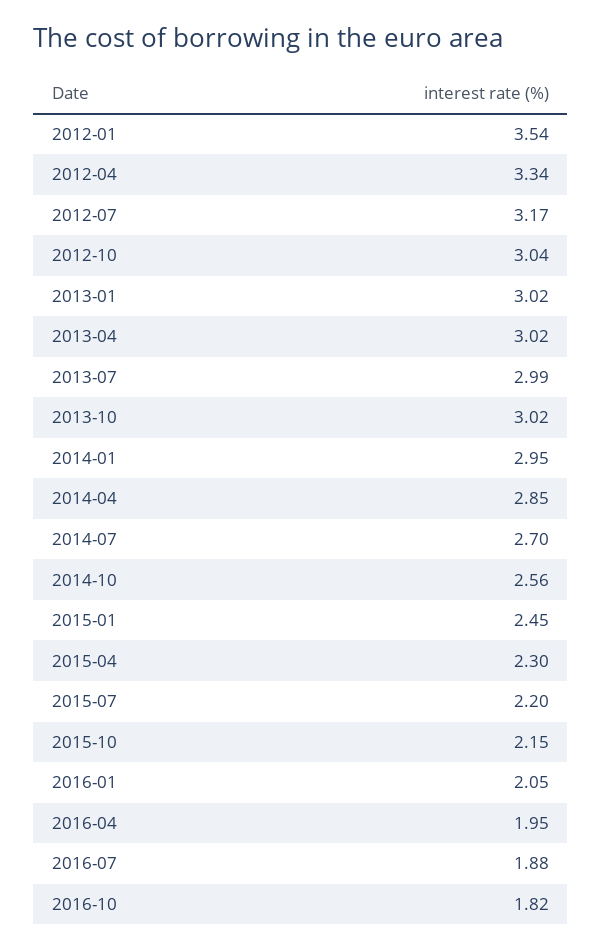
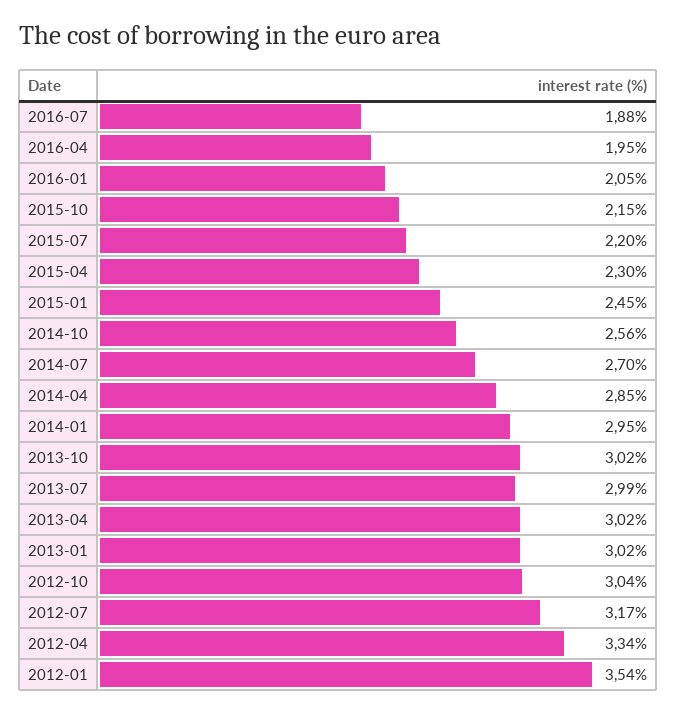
  {
    "2012-01": 3.54,
    "2012-04": 3.34,
    "2012-07": 3.17,
    "2012-10": 3.04,
    "2013-01": 3.02,
    "2013-04": 3.02,
    "2013-07": 2.99,
    "2013-10": 3.02,
    "2014-01": 2.95,
    "2014-04": 2.85,
    "2014-07": 2.7,
    "2014-10": 2.56,
    "2015-01": 2.45,
    "2015-04": 2.3,
    "2015-07": 2.2,
    "2015-10": 2.15,
    "2016-01": 2.05,
    "2016-04": 1.95,
-   "2016-07": 1.88,
+   "2016-07": 1.88
-   "2016-10": 1.82
  }

